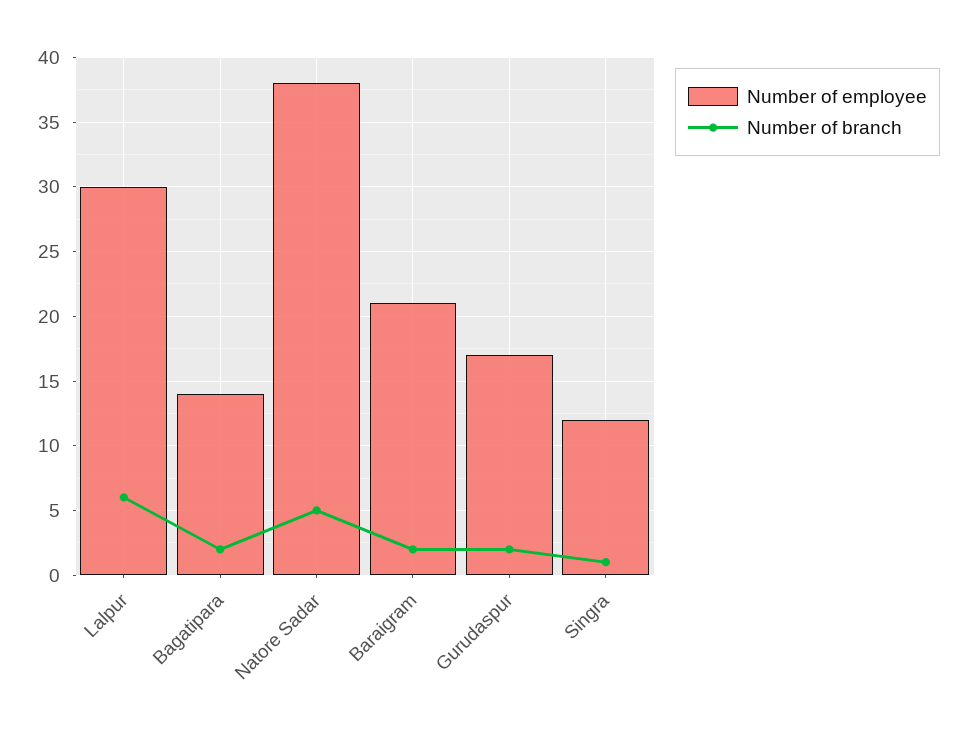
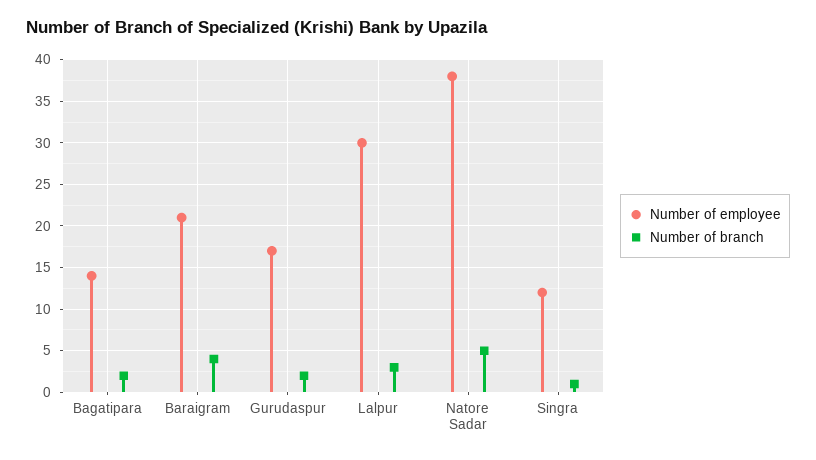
  {
    "Number of employee": {
      "Lalpur": 30,
      "Bagatipara": 14,
      "Natore Sadar": 38,
      "Baraigram": 21,
      "Gurudaspur": 17,
      "Singra": 12
    },
    "Number of branch": {
-     "Lalpur": 6,
+     "Lalpur": 3,
      "Bagatipara": 2,
      "Natore Sadar": 5,
-     "Baraigram": 2,
+     "Baraigram": 4,
      "Gurudaspur": 2,
      "Singra": 1
    }
  }

